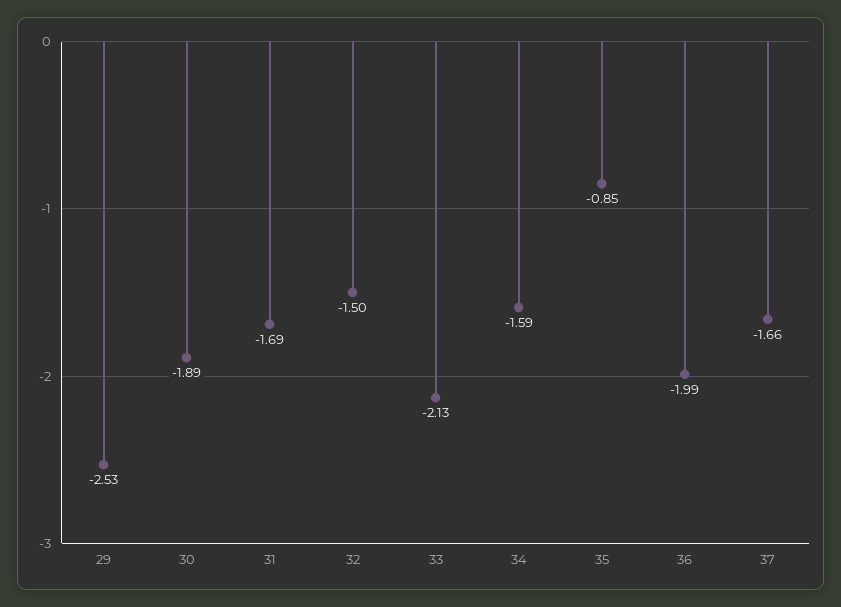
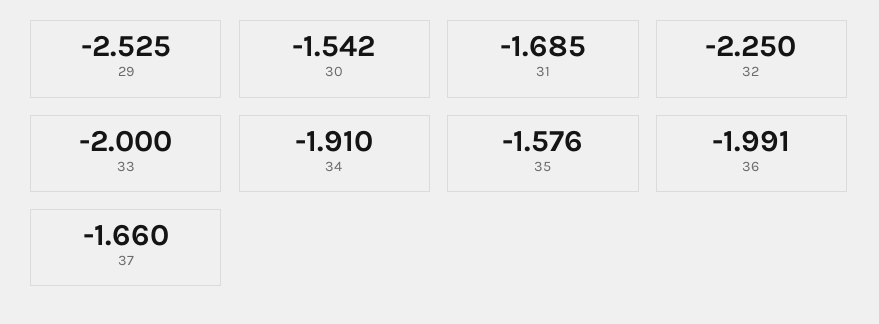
  {
    "29": -2.525,
-   "30": -1.89,
+   "30": -1.542,
    "31": -1.685,
-   "32": -1.5,
+   "32": -2.25,
-   "33": -2.13,
+   "33": -2,
-   "34": -1.59,
+   "34": -1.91,
-   "35": -0.85,
+   "35": -1.576,
    "36": -1.991,
    "37": -1.66
  }

